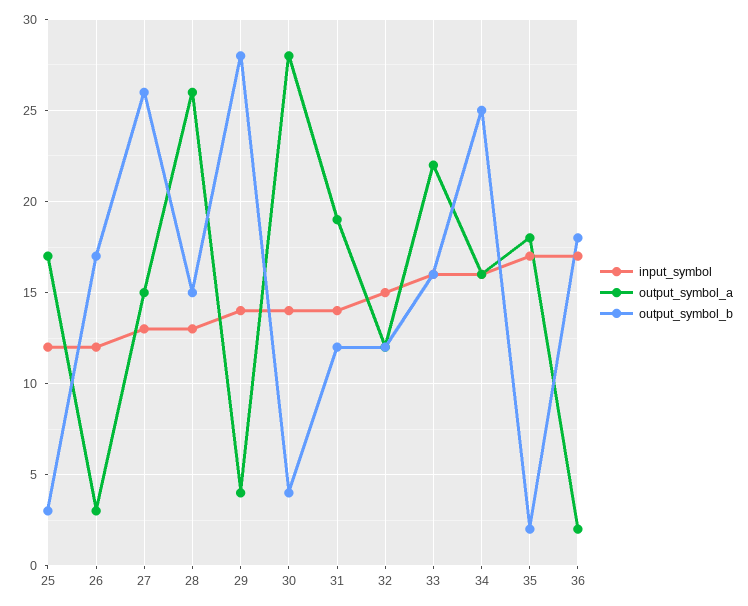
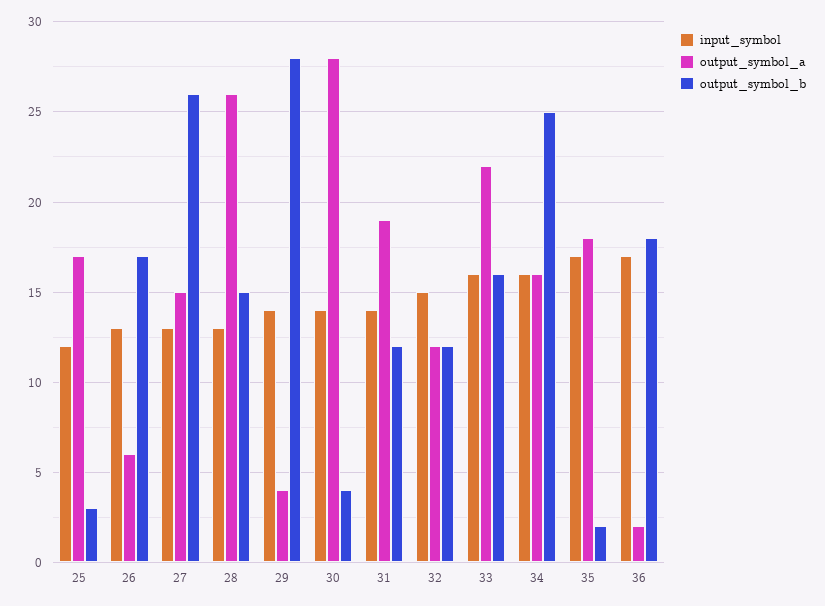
  {
    "input_symbol": {
      "25": 12,
-     "26": 12,
+     "26": 13,
      "27": 13,
      "28": 13,
      "29": 14,
      "30": 14,
      "31": 14,
      "32": 15,
      "33": 16,
      "34": 16,
      "35": 17,
      "36": 17
    },
    "output_symbol_a": {
      "25": 17,
-     "26": 3,
+     "26": 6,
      "27": 15,
      "28": 26,
      "29": 4,
      "30": 28,
      "31": 19,
      "32": 12,
      "33": 22,
      "34": 16,
      "35": 18,
      "36": 2
    },
    "output_symbol_b": {
      "25": 3,
      "26": 17,
      "27": 26,
      "28": 15,
      "29": 28,
      "30": 4,
      "31": 12,
      "32": 12,
      "33": 16,
      "34": 25,
      "35": 2,
      "36": 18
    }
  }

